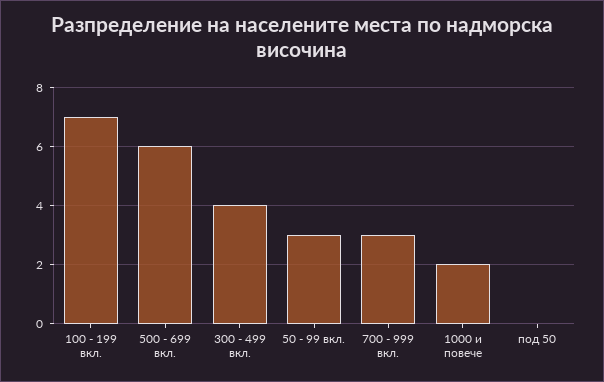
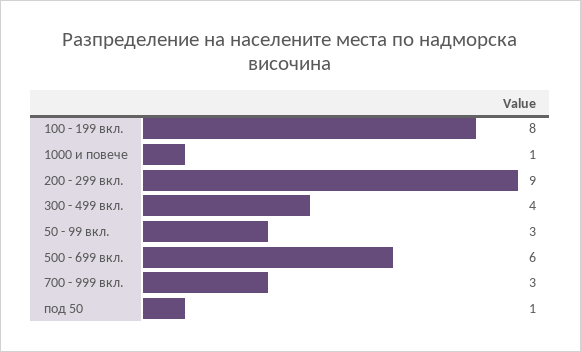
  {
-   "100 - 199 вкл.": 7,
+   "100 - 199 вкл.": 8,
    "500 - 699 вкл.": 6,
    "300 - 499 вкл.": 4,
    "50 - 99 вкл.": 3,
    "700 - 999 вкл.": 3,
-   "1000 и повече": 2,
+   "1000 и повече": 1,
-   "под 50": 0
+   "под 50": 1,
+   "200 - 299 вкл.": 9
  }

